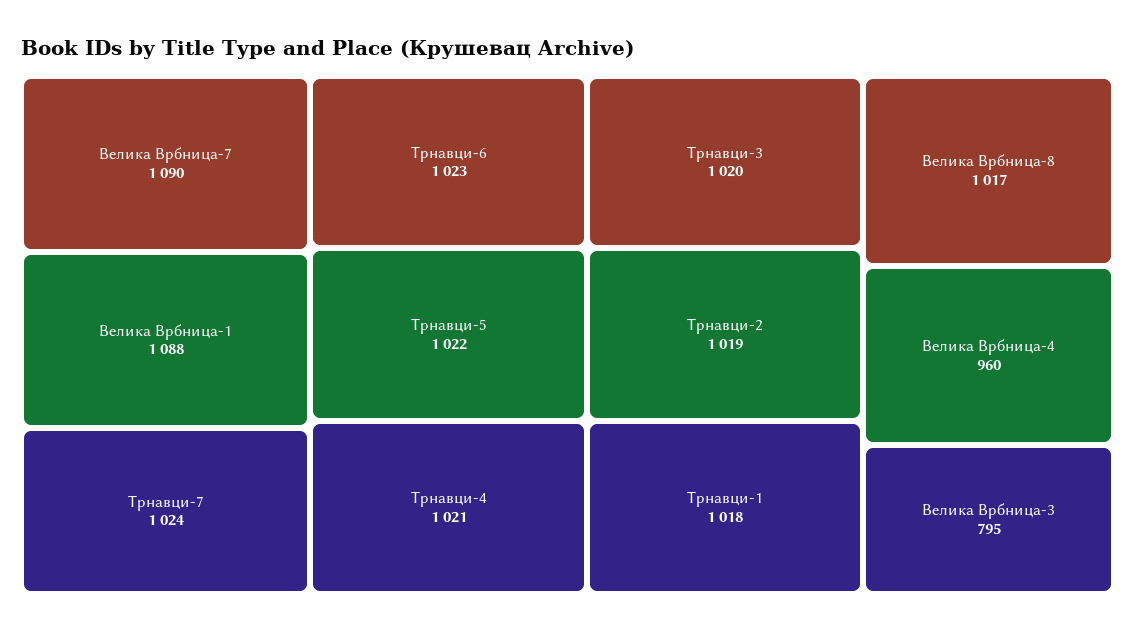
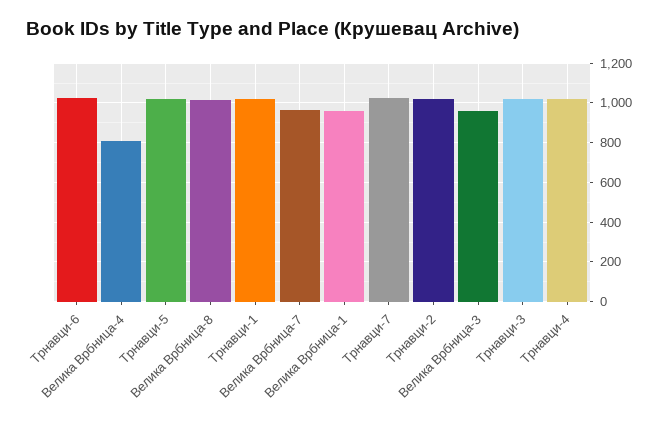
  {
-   "Велика Врбница-7": 1090,
+   "Велика Врбница-7": 950,
-   "Велика Врбница-1": 1088,
+   "Велика Врбница-1": 950,
    "Трнавци-7": 1024,
    "Трнавци-6": 1023,
    "Трнавци-5": 1022,
    "Трнавци-4": 1021,
    "Трнавци-3": 1020,
    "Трнавци-2": 1019,
    "Трнавци-1": 1018,
    "Велика Врбница-8": 1017,
-   "Велика Врбница-4": 960,
+   "Велика Врбница-4": 800,
-   "Велика Врбница-3": 795
+   "Велика Врбница-3": 950
  }

